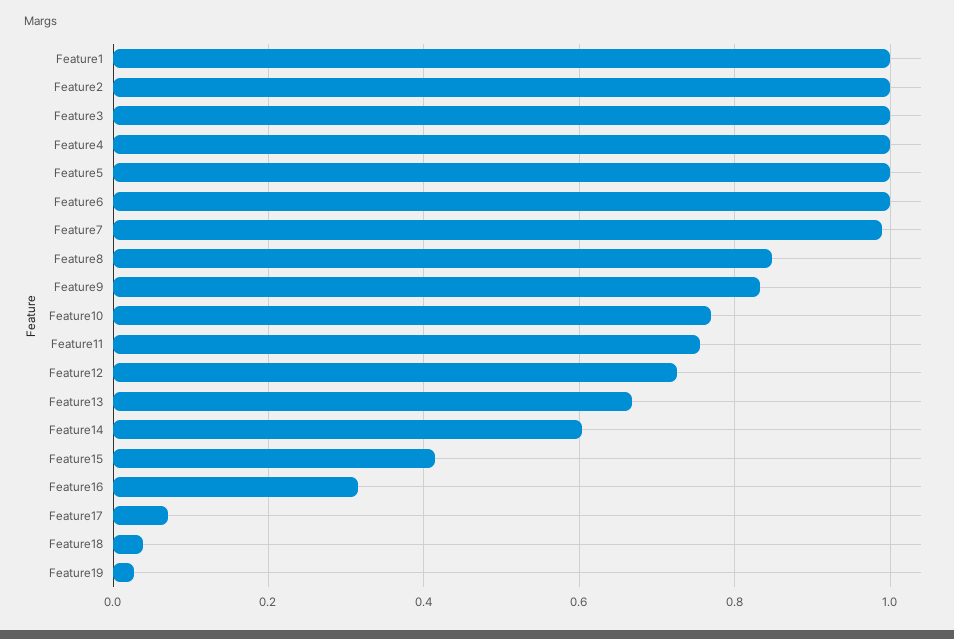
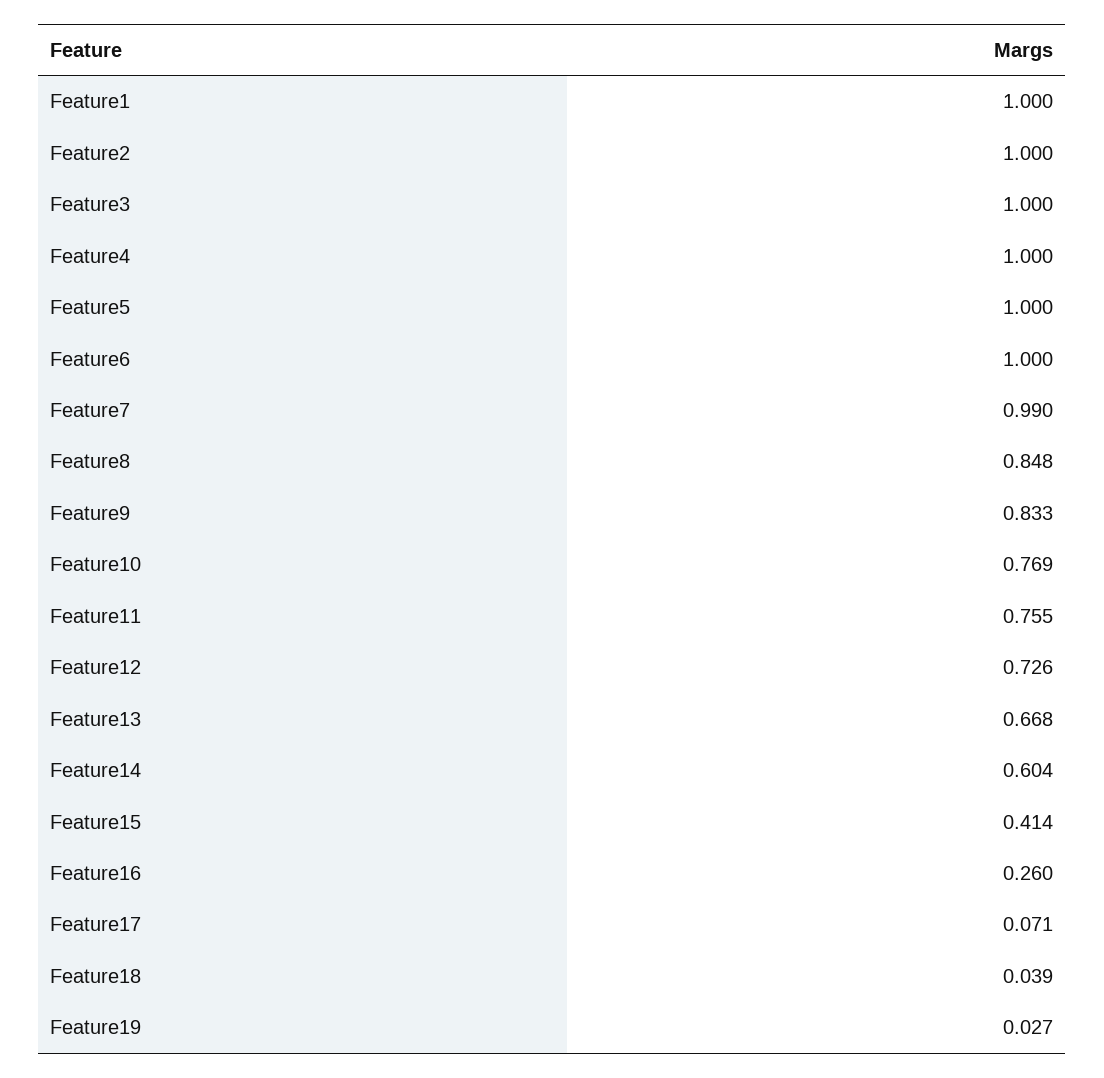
  {
    "Feature1": 1,
    "Feature2": 1,
    "Feature3": 1,
    "Feature4": 1,
    "Feature5": 1,
    "Feature6": 1,
    "Feature7": 0.99,
    "Feature8": 0.848,
    "Feature9": 0.833,
    "Feature10": 0.769,
    "Feature11": 0.755,
    "Feature12": 0.726,
    "Feature13": 0.668,
    "Feature14": 0.604,
    "Feature15": 0.414,
-   "Feature16": 0.32,
+   "Feature16": 0.26,
    "Feature17": 0.071,
    "Feature18": 0.039,
    "Feature19": 0.027
  }

